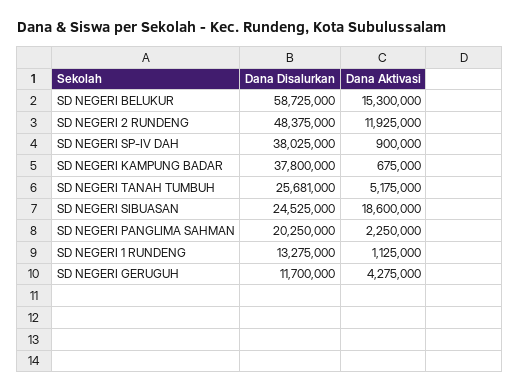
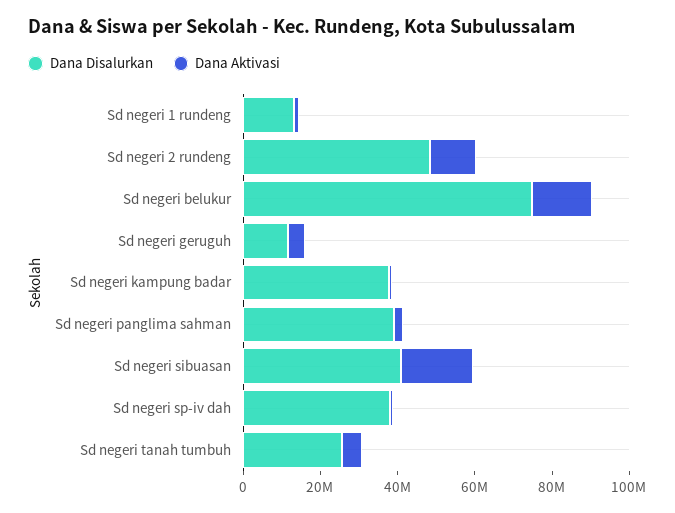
  {
    "Dana Disalurkan": {
-     "SD NEGERI BELUKUR": 58725000,
+     "SD NEGERI BELUKUR": 75000000,
      "SD NEGERI 2 RUNDENG": 48375000,
      "SD NEGERI SP-IV DAH": 38025000,
      "SD NEGERI KAMPUNG BADAR": 37800000,
      "SD NEGERI TANAH TUMBUH": 25681000,
-     "SD NEGERI SIBUASAN": 24525000,
+     "SD NEGERI SIBUASAN": 40000000,
-     "SD NEGERI PANGLIMA SAHMAN": 20250000,
+     "SD NEGERI PANGLIMA SAHMAN": 40000000,
      "SD NEGERI 1 RUNDENG": 13275000,
      "SD NEGERI GERUGUH": 11700000
    },
    "Dana Aktivasi": {
      "SD NEGERI BELUKUR": 15300000,
      "SD NEGERI 2 RUNDENG": 11925000,
      "SD NEGERI SP-IV DAH": 900000,
      "SD NEGERI KAMPUNG BADAR": 675000,
      "SD NEGERI TANAH TUMBUH": 5175000,
      "SD NEGERI SIBUASAN": 18600000,
      "SD NEGERI PANGLIMA SAHMAN": 2250000,
      "SD NEGERI 1 RUNDENG": 1125000,
      "SD NEGERI GERUGUH": 4275000
    }
  }

